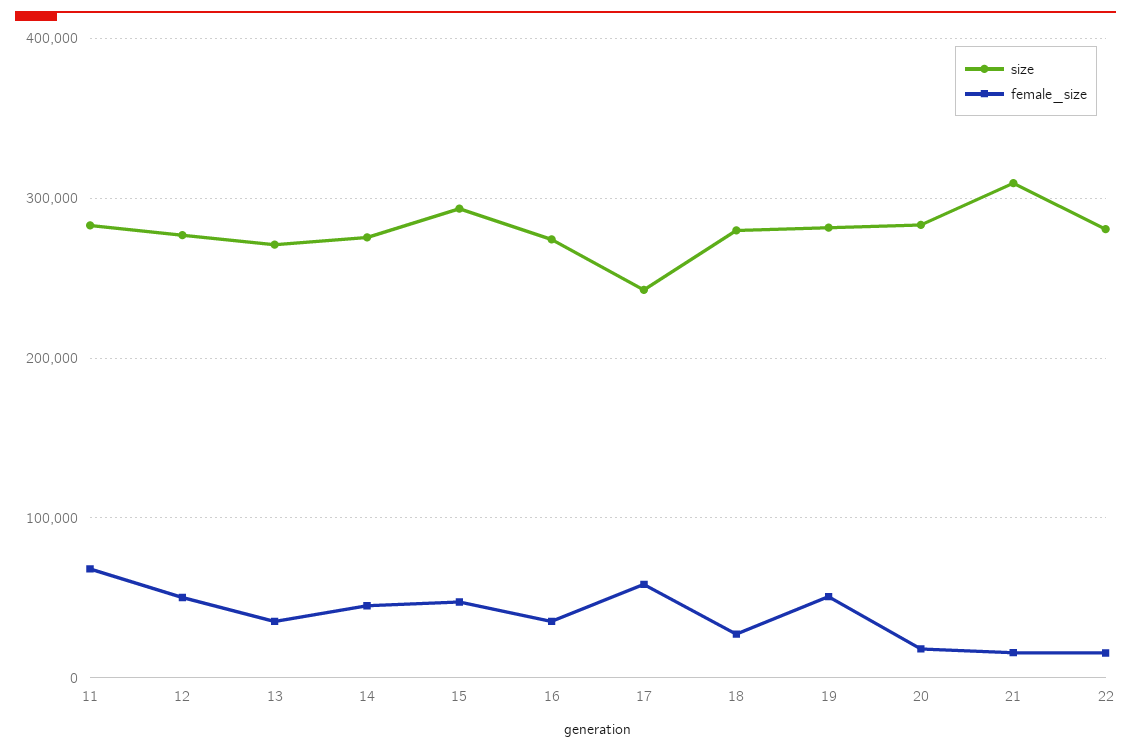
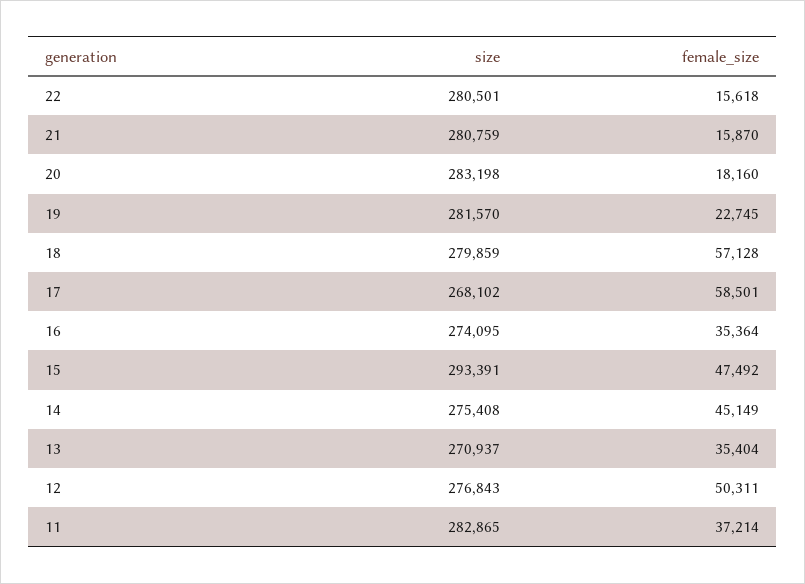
  {
    "size": {
      "11": 282865,
      "12": 276843,
      "13": 270937,
      "14": 275408,
      "15": 293391,
      "16": 274095,
-     "17": 240000,
+     "17": 268102,
      "18": 279859,
      "19": 281570,
      "20": 283198,
-     "21": 310000,
+     "21": 280759,
      "22": 280501
    },
    "female_size": {
-     "11": 70000,
+     "11": 37214,
      "12": 50311,
      "13": 35404,
      "14": 45149,
      "15": 47492,
      "16": 35364,
      "17": 58501,
-     "18": 30000,
+     "18": 57128,
-     "19": 50000,
+     "19": 22745,
      "20": 18160,
      "21": 15870,
      "22": 15618
    }
  }

